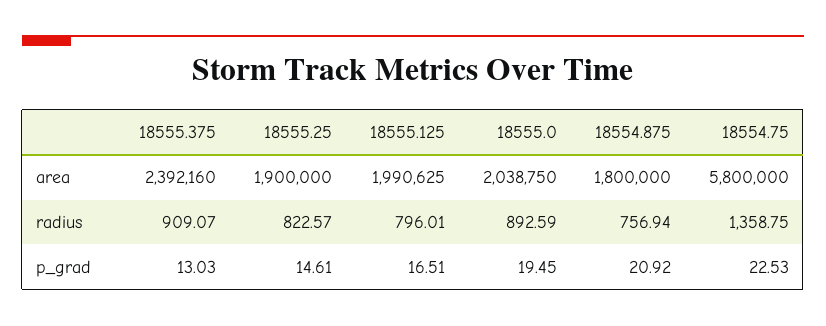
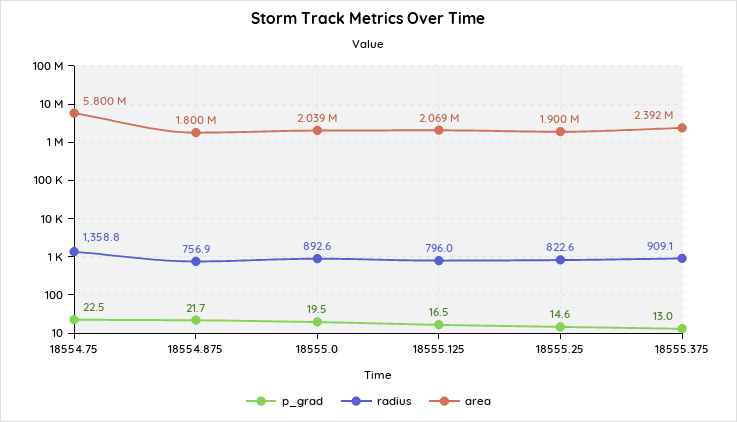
  {
    "area": {
      "18555.375": 2392160,
      "18555.25": 1900000,
-     "18555.125": 1990625,
+     "18555.125": 2069000,
      "18555.0": 2038750,
      "18554.875": 1800000,
      "18554.75": 5800000
    },
    "radius": {
      "18555.375": 909.07,
      "18555.25": 822.57,
      "18555.125": 796.01,
      "18555.0": 892.59,
      "18554.875": 756.94,
      "18554.75": 1358.75
    },
    "p_grad": {
      "18555.375": 13.03,
      "18555.25": 14.61,
      "18555.125": 16.51,
      "18555.0": 19.45,
-     "18554.875": 20.92,
+     "18554.875": 21.7,
      "18554.75": 22.53
    }
  }

